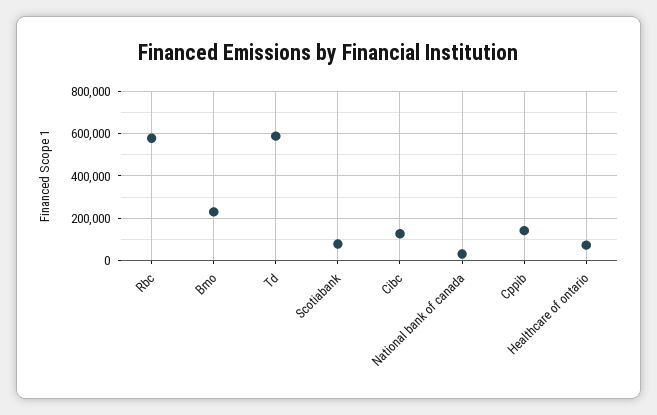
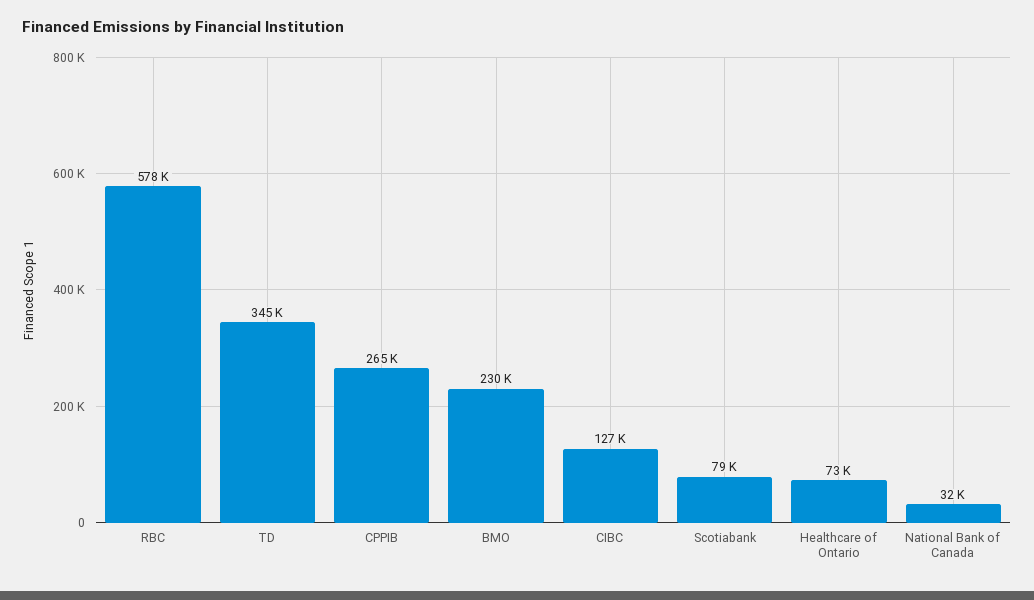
  {
    "Rbc": 578000,
    "Bmo": 230000,
-   "Td": 600000,
+   "Td": 345000,
    "Scotiabank": 79000,
    "Cibc": 127000,
    "National bank of canada": 32000,
-   "Cppib": 150000,
+   "Cppib": 265000,
    "Healthcare of ontario": 73000
  }

